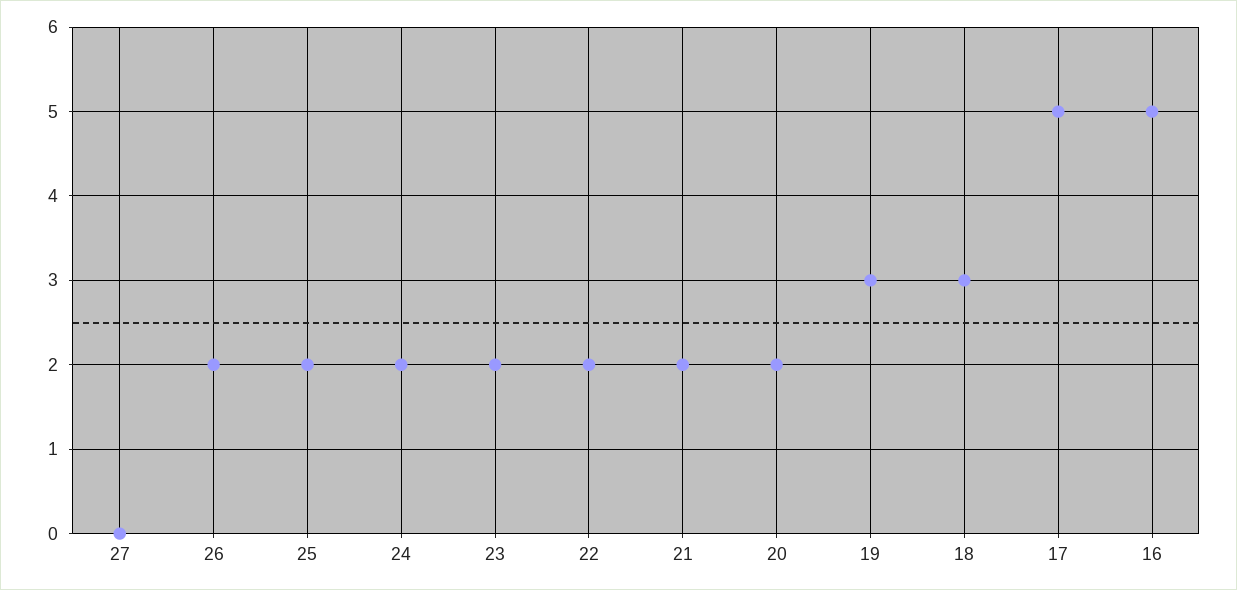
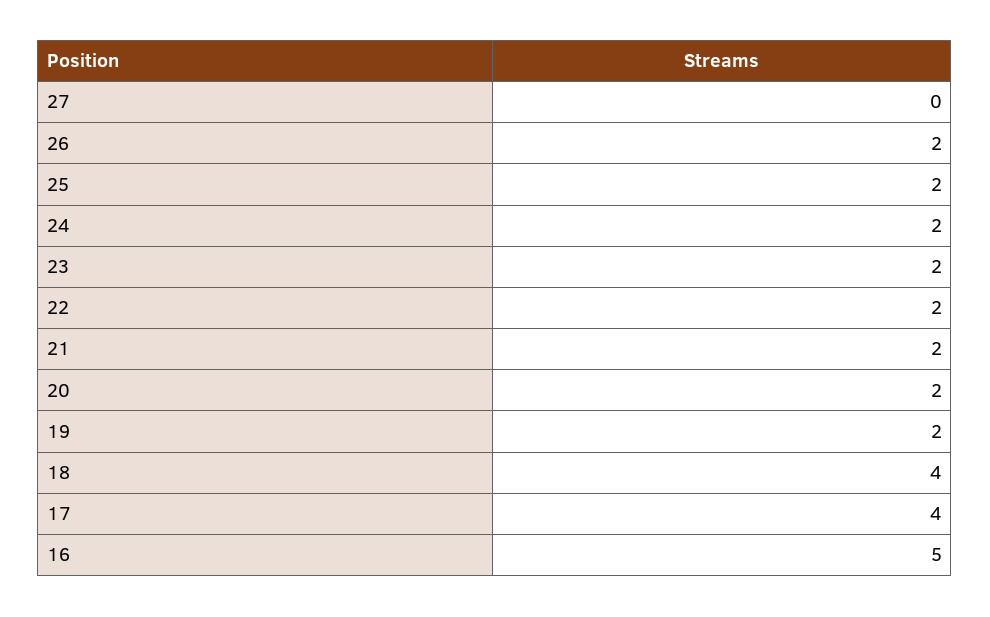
  {
    "27": 0,
    "26": 2,
    "25": 2,
    "24": 2,
    "23": 2,
    "22": 2,
    "21": 2,
    "20": 2,
-   "19": 3,
+   "19": 2,
-   "18": 3,
+   "18": 4,
-   "17": 5,
+   "17": 4,
    "16": 5
  }

